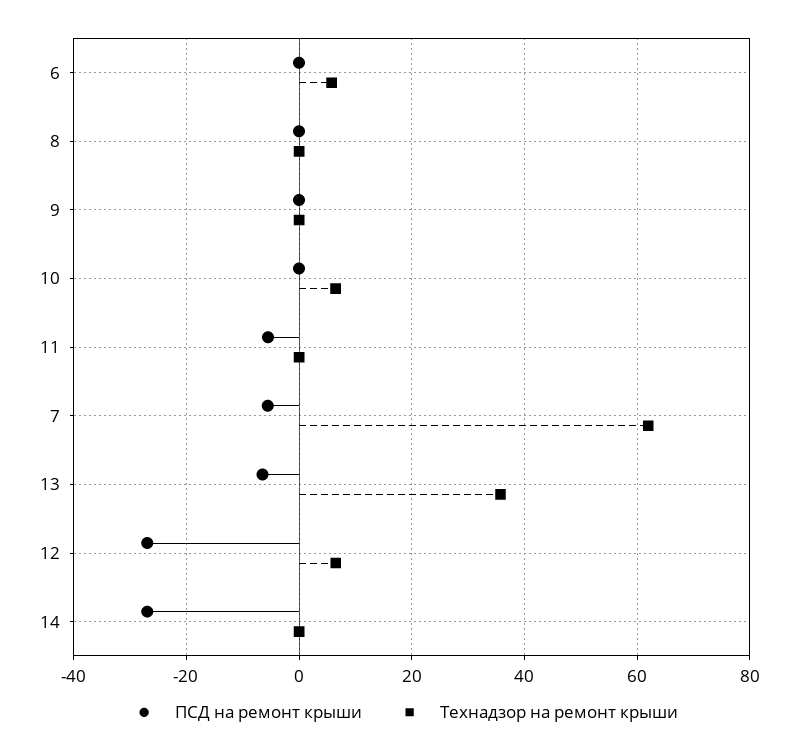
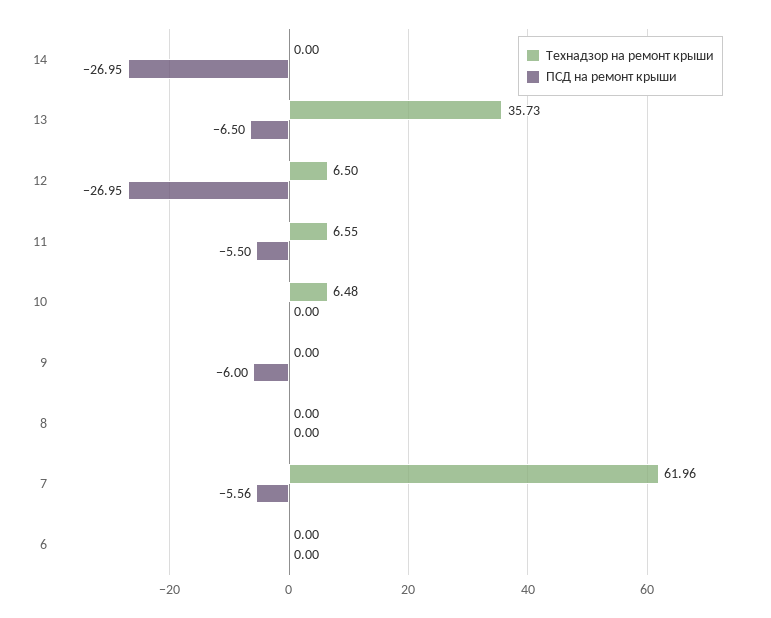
  {
    "ПСД на ремонт крыши": {
      "6": 0,
      "8": 0,
-     "9": 0,
+     "9": -6,
      "10": 0,
      "11": -5.5,
      "7": -5.56,
      "13": -6.5,
      "12": -26.95,
      "14": -26.95
    },
    "Технадзор на ремонт крыши": {
-     "6": 6,
+     "6": 0,
      "8": 0,
      "9": 0,
      "10": 6.48,
-     "11": 0,
+     "11": 6.55,
      "7": 61.96,
      "13": 35.73,
      "12": 6.5,
      "14": 0
    }
  }

